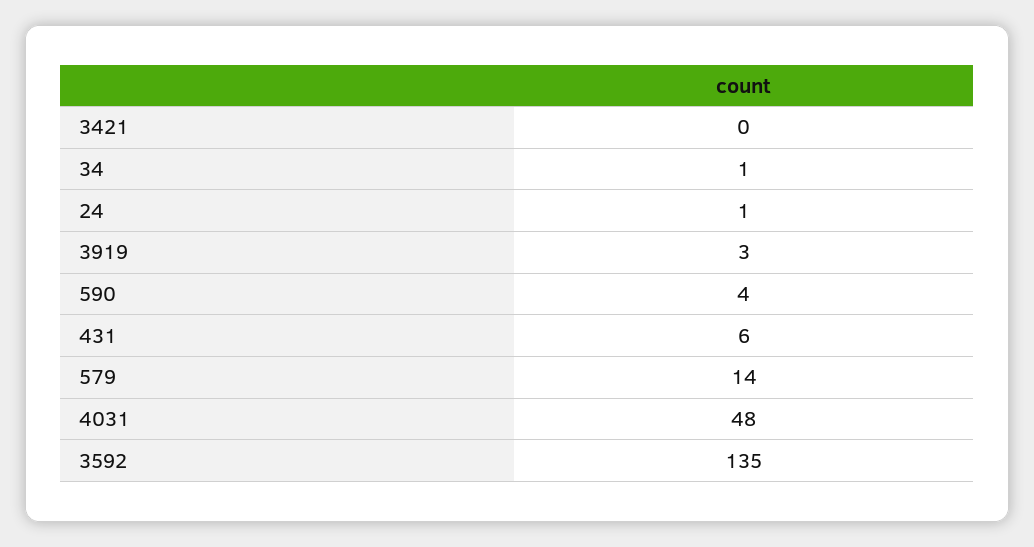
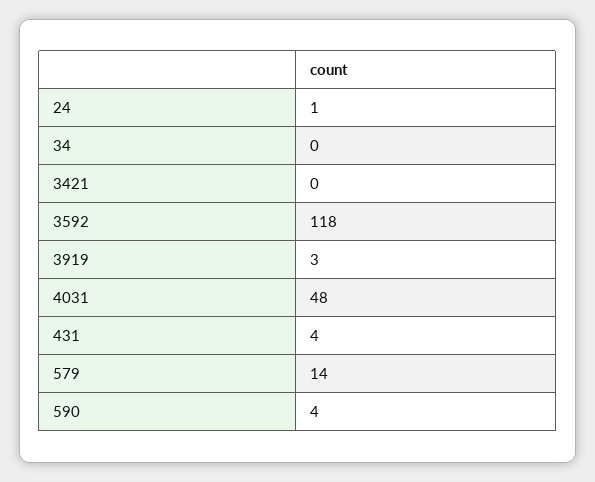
  {
    "3421": 0,
-   "34": 1,
+   "34": 0,
    "24": 1,
    "3919": 3,
    "590": 4,
-   "431": 6,
+   "431": 4,
    "579": 14,
    "4031": 48,
-   "3592": 135
+   "3592": 118
  }

